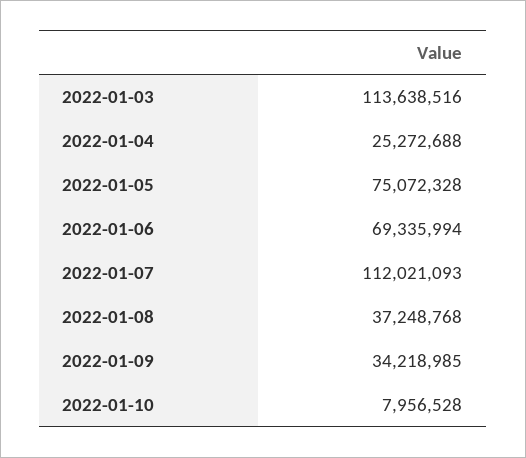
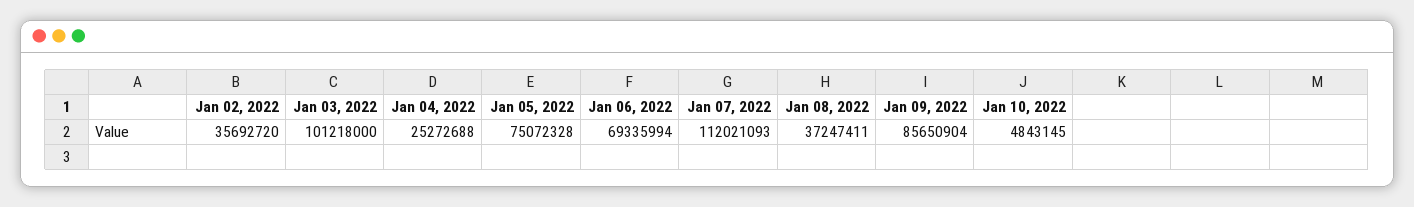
  {
-   "2022-01-03": 113638516,
+   "2022-01-03": 101218000,
    "2022-01-04": 25272688,
    "2022-01-05": 75072328,
    "2022-01-06": 69335994,
    "2022-01-07": 112021093,
-   "2022-01-08": 37248768,
+   "2022-01-08": 37247411,
-   "2022-01-09": 34218985,
+   "2022-01-09": 85650904,
-   "2022-01-10": 7956528
+   "2022-01-10": 4843145,
+   "Jan 02, 2022": 35692720
  }

